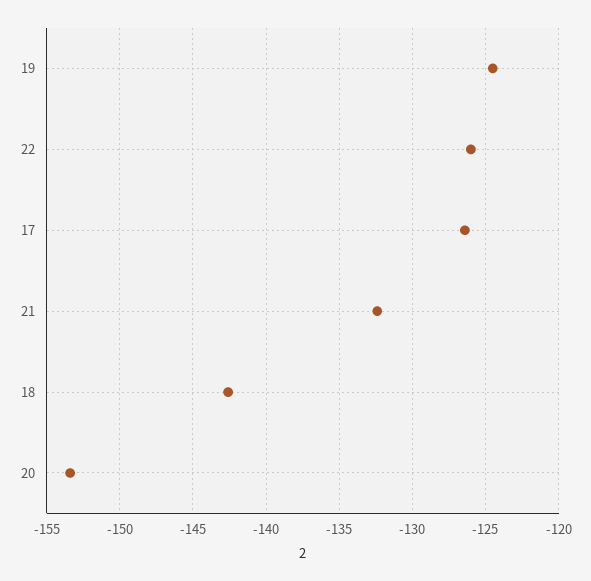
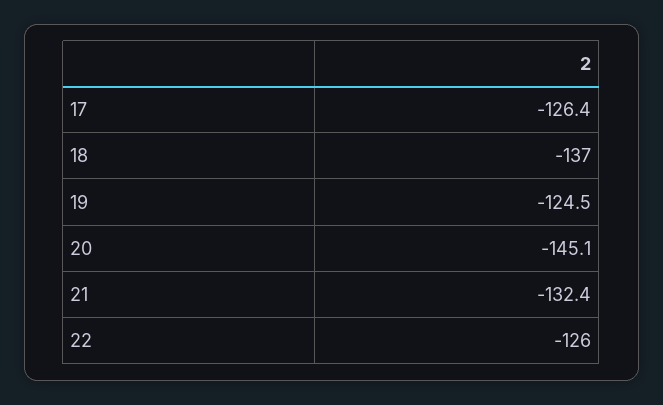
  {
    "19": -124.5,
    "22": -126,
    "17": -126.4,
    "21": -132.4,
-   "18": -142.5,
+   "18": -137,
-   "20": -153.5
+   "20": -145.1
  }

